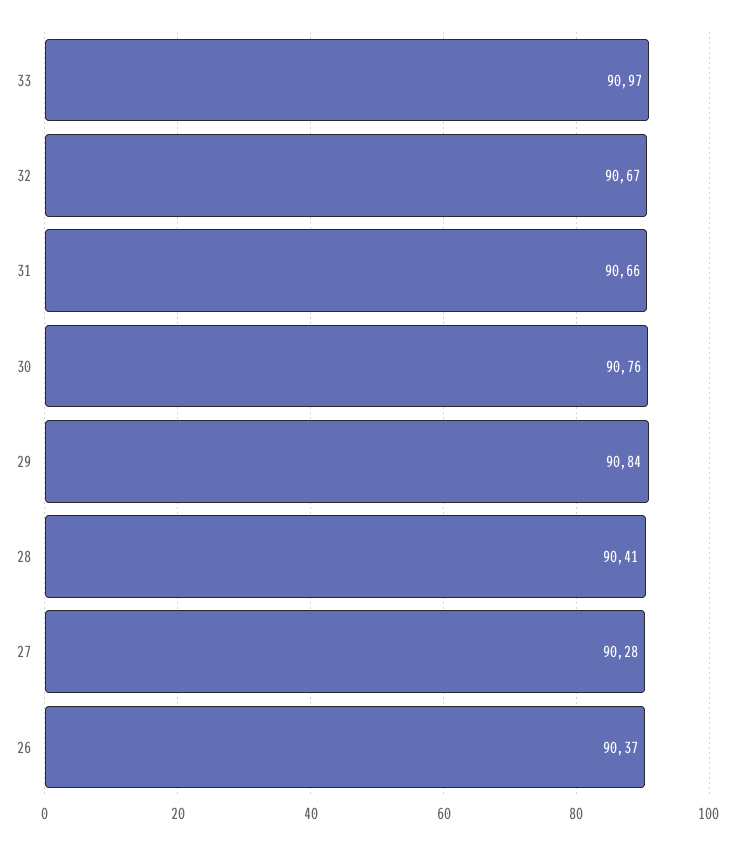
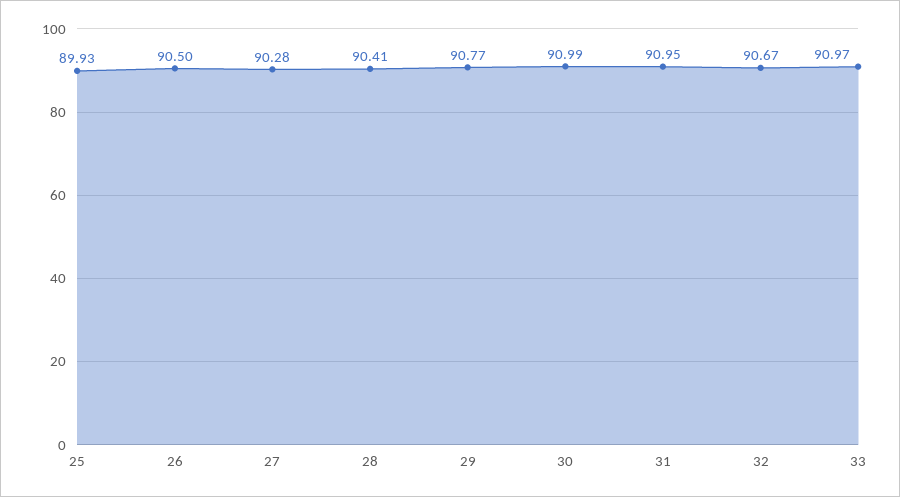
  {
    "33": 90.97,
    "32": 90.67,
-   "31": 90.66,
+   "31": 90.95,
-   "30": 90.76,
+   "30": 90.99,
-   "29": 90.84,
+   "29": 90.77,
    "28": 90.41,
    "27": 90.28,
-   "26": 90.37
+   "26": 90.5,
+   "25": 89.93
  }

